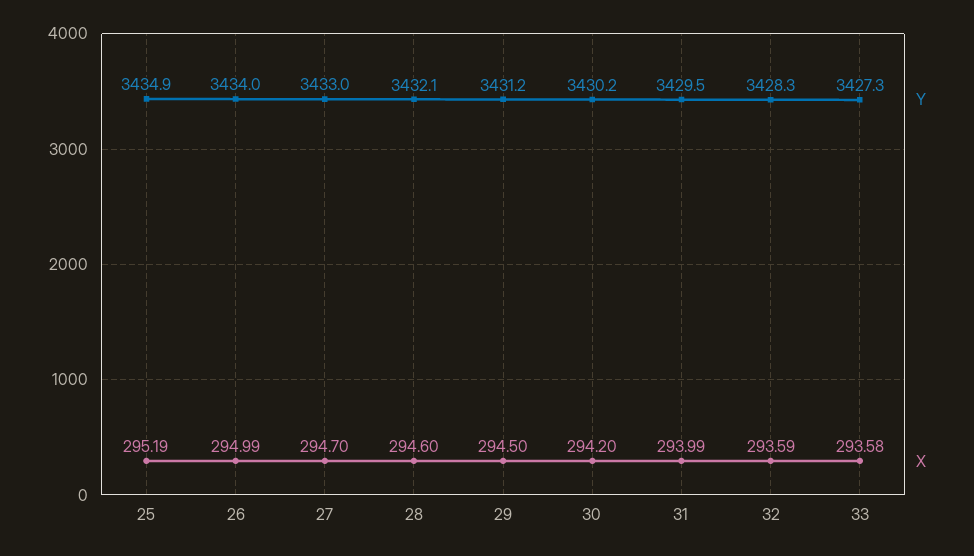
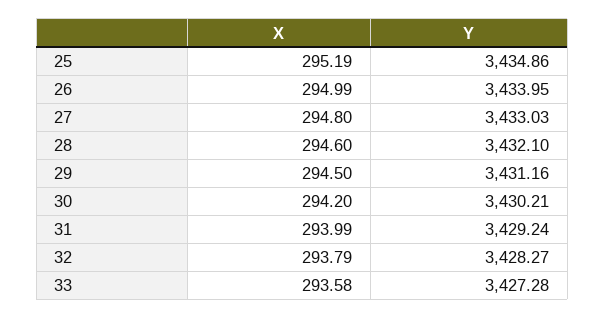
  {
    "Y": {
      "25": 3434.86,
      "26": 3433.95,
      "27": 3433.03,
      "28": 3432.1,
      "29": 3431.16,
      "30": 3430.21,
-     "31": 3429.5,
+     "31": 3429.24,
      "32": 3428.27,
      "33": 3427.28
    },
    "X": {
      "25": 295.19,
      "26": 294.99,
-     "27": 294.7,
+     "27": 294.8,
      "28": 294.6,
      "29": 294.5,
      "30": 294.2,
      "31": 293.99,
-     "32": 293.59,
+     "32": 293.79,
      "33": 293.58
    }
  }

